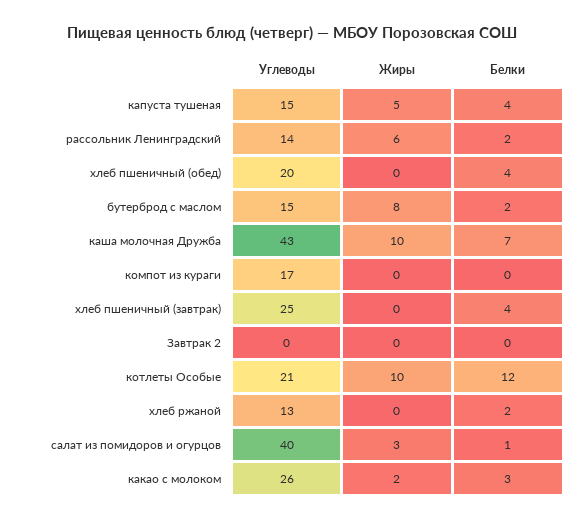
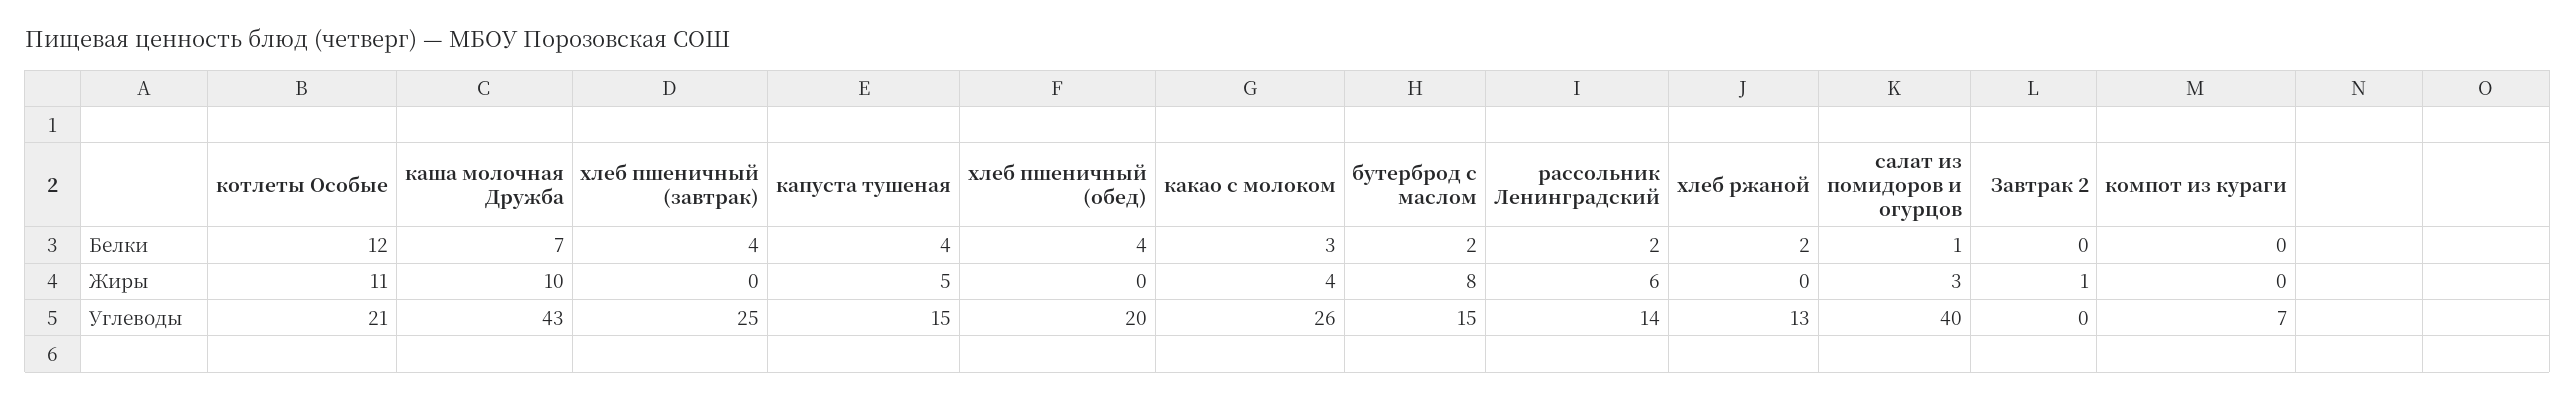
  {
    "Углеводы": {
      "капуста тушеная": 15,
      "рассольник Ленинградский": 14,
      "хлеб пшеничный (обед)": 20,
      "бутерброд с маслом": 15,
      "каша молочная Дружба": 43,
-     "компот из кураги": 17,
+     "компот из кураги": 7,
      "хлеб пшеничный (завтрак)": 25,
      "Завтрак 2": 0,
      "котлеты Особые": 21,
      "хлеб ржаной": 13,
      "салат из помидоров и огурцов": 40,
      "какао с молоком": 26
    },
    "Жиры": {
      "капуста тушеная": 5,
      "рассольник Ленинградский": 6,
      "хлеб пшеничный (обед)": 0,
      "бутерброд с маслом": 8,
      "каша молочная Дружба": 10,
      "компот из кураги": 0,
      "хлеб пшеничный (завтрак)": 0,
-     "Завтрак 2": 0,
+     "Завтрак 2": 1,
-     "котлеты Особые": 10,
+     "котлеты Особые": 11,
      "хлеб ржаной": 0,
      "салат из помидоров и огурцов": 3,
-     "какао с молоком": 2
+     "какао с молоком": 4
    },
    "Белки": {
      "капуста тушеная": 4,
      "рассольник Ленинградский": 2,
      "хлеб пшеничный (обед)": 4,
      "бутерброд с маслом": 2,
      "каша молочная Дружба": 7,
      "компот из кураги": 0,
      "хлеб пшеничный (завтрак)": 4,
      "Завтрак 2": 0,
      "котлеты Особые": 12,
      "хлеб ржаной": 2,
      "салат из помидоров и огурцов": 1,
      "какао с молоком": 3
    }
  }

